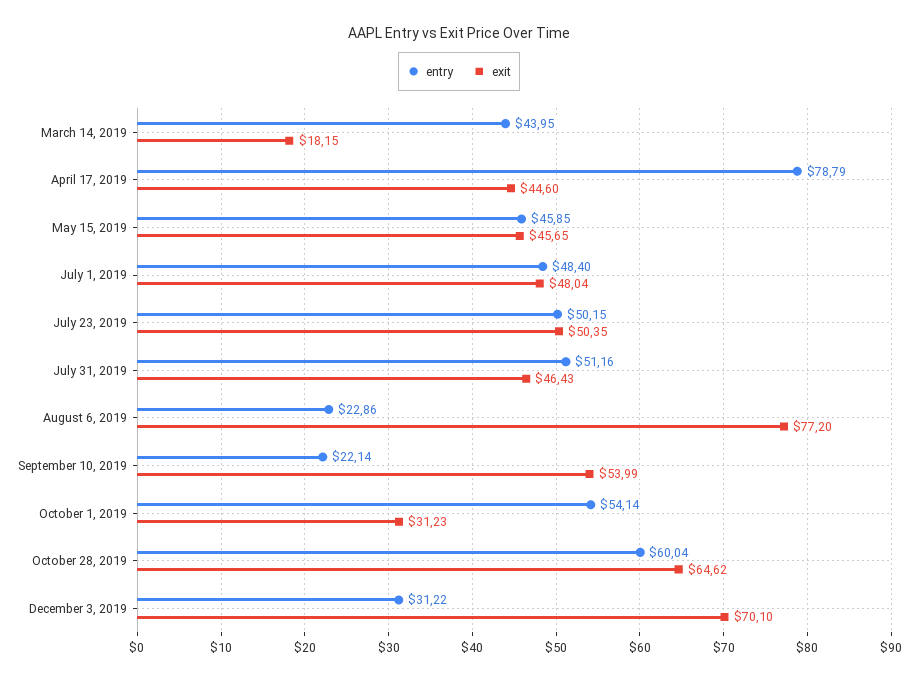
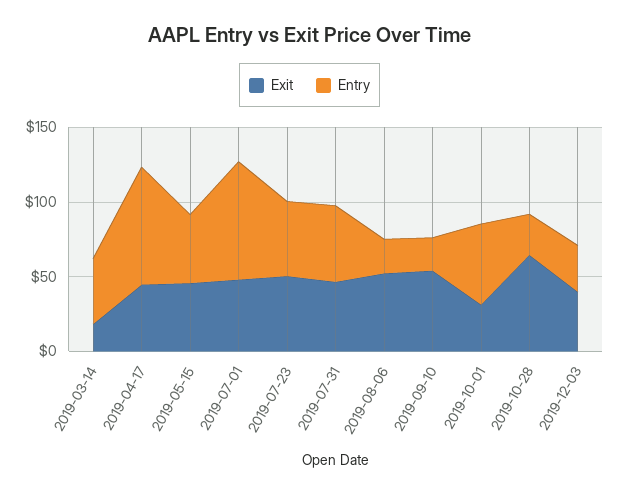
  {
    "entry": {
      "March 14, 2019": 43.95,
      "April 17, 2019": 78.79,
      "May 15, 2019": 45.85,
-     "July 1, 2019": 48.4,
+     "July 1, 2019": 80,
      "July 23, 2019": 50.15,
      "July 31, 2019": 51.16,
      "August 6, 2019": 22.86,
      "September 10, 2019": 22.14,
      "October 1, 2019": 54.14,
-     "October 28, 2019": 60.04,
+     "October 28, 2019": 30,
      "December 3, 2019": 31.22
    },
    "exit": {
      "March 14, 2019": 18.15,
      "April 17, 2019": 44.6,
      "May 15, 2019": 45.65,
      "July 1, 2019": 48.04,
      "July 23, 2019": 50.35,
      "July 31, 2019": 46.43,
-     "August 6, 2019": 77.2,
+     "August 6, 2019": 50,
      "September 10, 2019": 53.99,
      "October 1, 2019": 31.23,
      "October 28, 2019": 64.62,
-     "December 3, 2019": 70.1
+     "December 3, 2019": 40
    }
  }

